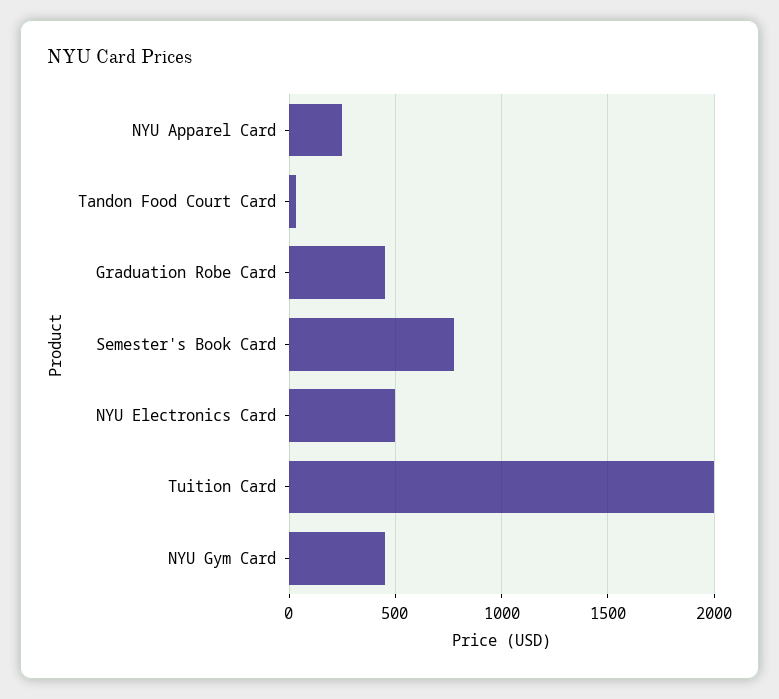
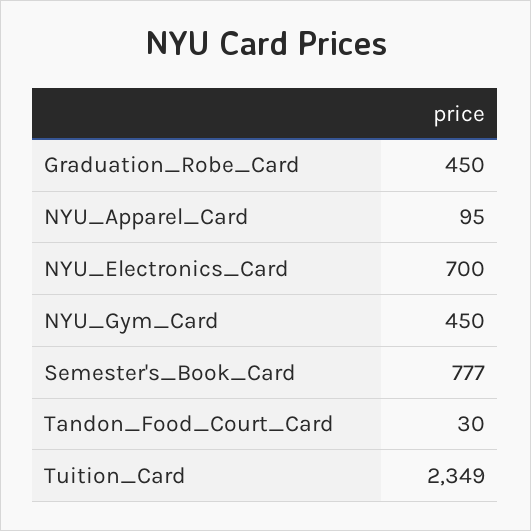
  {
-   "NYU Apparel Card": 250,
+   "NYU Apparel Card": 95,
    "Tandon Food Court Card": 30,
    "Graduation Robe Card": 450,
    "Semester's Book Card": 777,
-   "NYU Electronics Card": 500,
+   "NYU Electronics Card": 700,
-   "Tuition Card": 2000,
+   "Tuition Card": 2349,
    "NYU Gym Card": 450
  }

